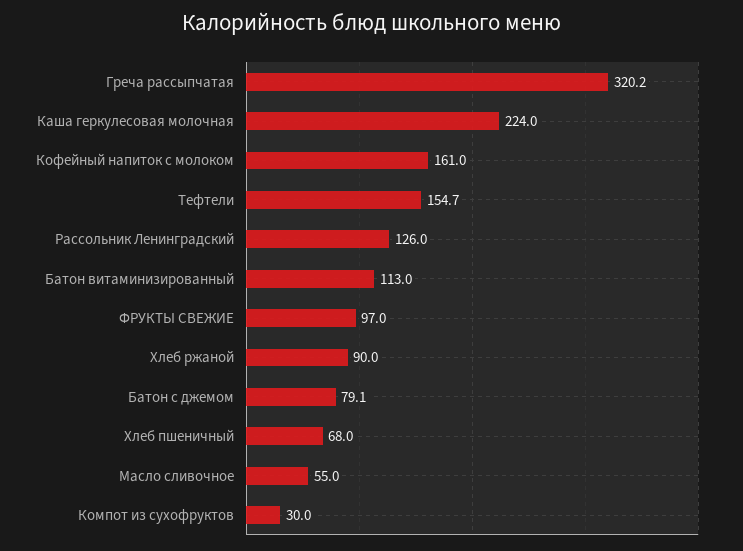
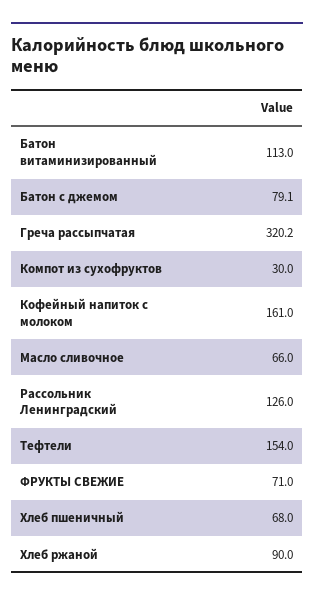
  {
    "Греча рассыпчатая": 320.2,
-   "Каша геркулесовая молочная": 224,
    "Кофейный напиток с молоком": 161,
-   "Тефтели": 154.7,
+   "Тефтели": 154,
    "Рассольник Ленинградский": 126,
    "Батон витаминизированный": 113,
-   "ФРУКТЫ СВЕЖИЕ": 97,
+   "ФРУКТЫ СВЕЖИЕ": 71,
    "Хлеб ржаной": 90,
    "Батон с джемом": 79.1,
    "Хлеб пшеничный": 68,
-   "Масло сливочное": 55,
+   "Масло сливочное": 66,
    "Компот из сухофруктов": 30
  }

